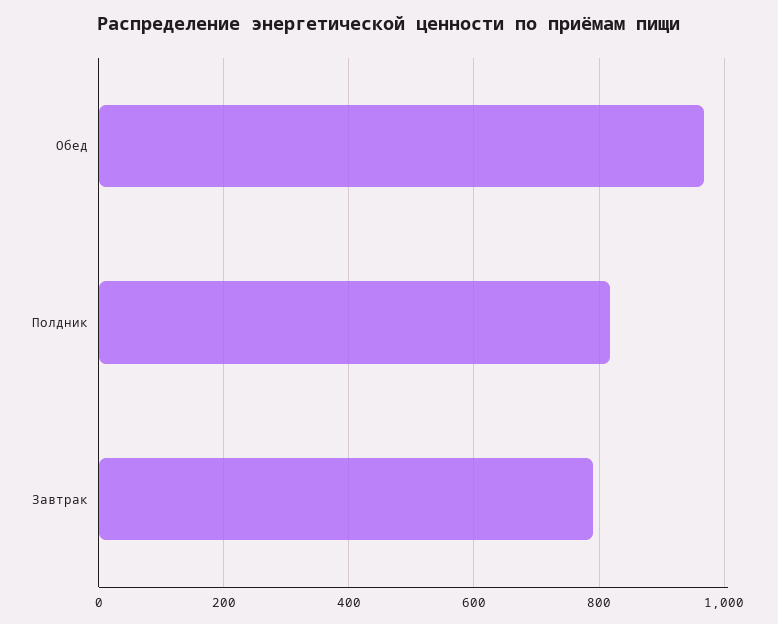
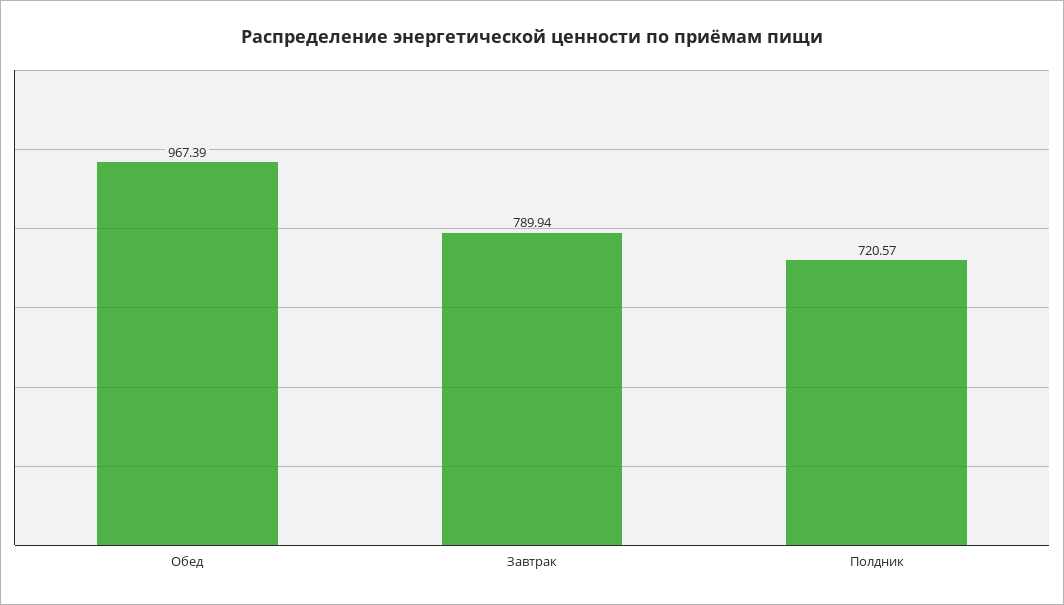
  {
    "Обед": 967.39,
-   "Полдник": 820,
+   "Полдник": 720.57,
    "Завтрак": 789.94
  }

